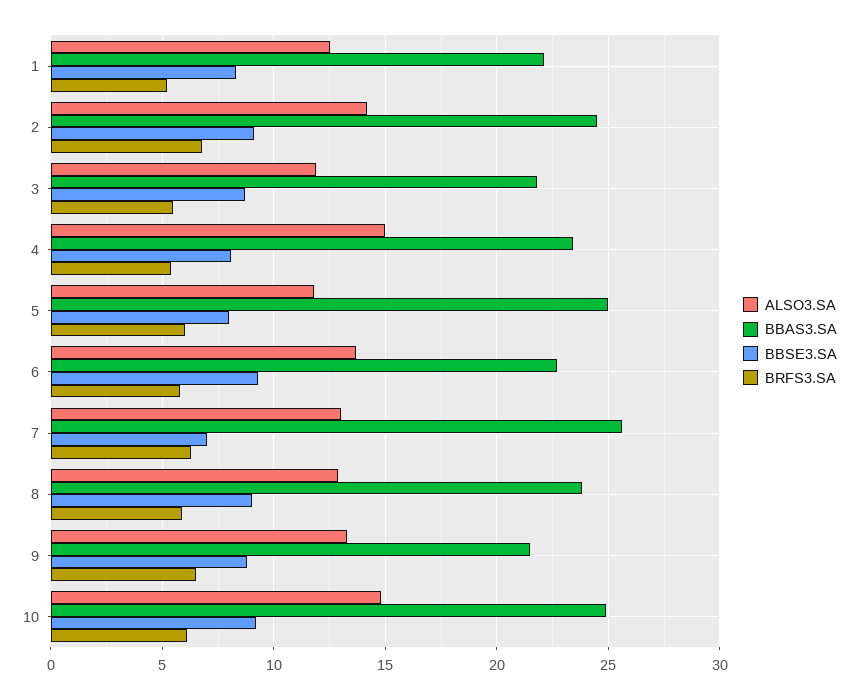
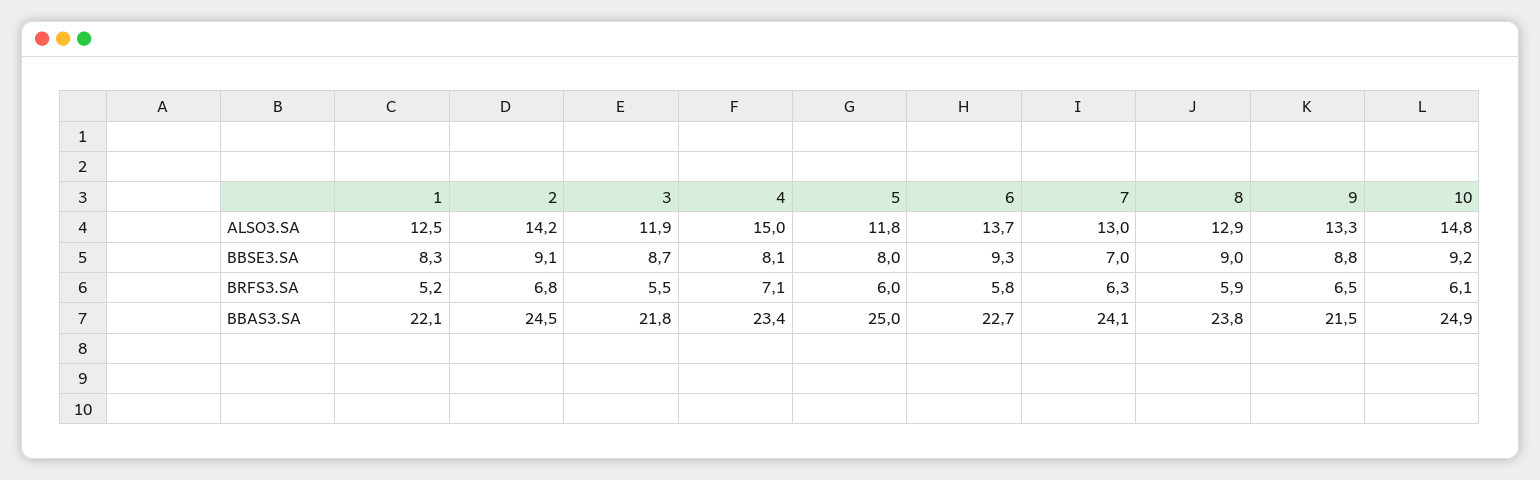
  {
    "ALSO3.SA": {
      "1": 12.5,
      "2": 14.2,
      "3": 11.9,
      "4": 15,
      "5": 11.8,
      "6": 13.7,
      "7": 13,
      "8": 12.9,
      "9": 13.3,
      "10": 14.8
    },
    "BBAS3.SA": {
      "1": 22.1,
      "2": 24.5,
      "3": 21.8,
      "4": 23.4,
      "5": 25,
      "6": 22.7,
-     "7": 25.5,
+     "7": 24.1,
      "8": 23.8,
      "9": 21.5,
      "10": 24.9
    },
    "BBSE3.SA": {
      "1": 8.3,
      "2": 9.1,
      "3": 8.7,
      "4": 8.1,
      "5": 8,
      "6": 9.3,
      "7": 7,
      "8": 9,
      "9": 8.8,
      "10": 9.2
    },
    "BRFS3.SA": {
      "1": 5.2,
      "2": 6.8,
      "3": 5.5,
-     "4": 5.5,
+     "4": 7.1,
      "5": 6,
      "6": 5.8,
      "7": 6.3,
      "8": 5.9,
      "9": 6.5,
      "10": 6.1
    }
  }

